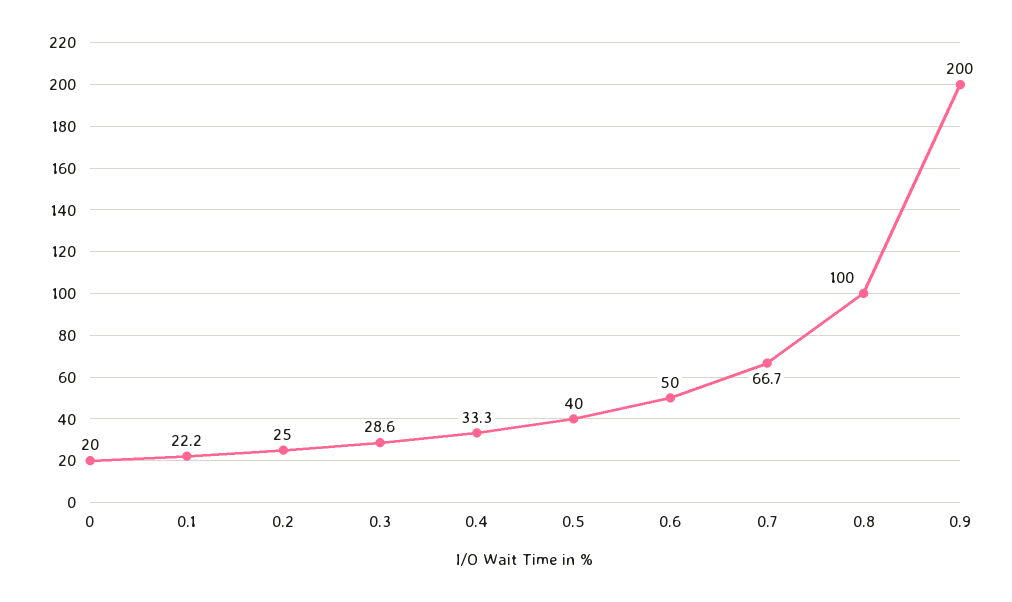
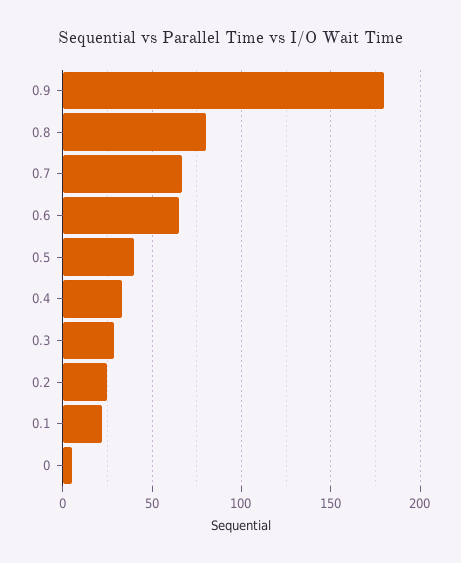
  {
-   "0": 20,
+   "0": 5,
    "0.1": 22.2,
    "0.2": 25,
    "0.3": 28.6,
    "0.4": 33.3,
    "0.5": 40,
-   "0.6": 50,
+   "0.6": 65,
    "0.7": 66.7,
-   "0.8": 100,
+   "0.8": 80,
-   "0.9": 200
+   "0.9": 180
  }

